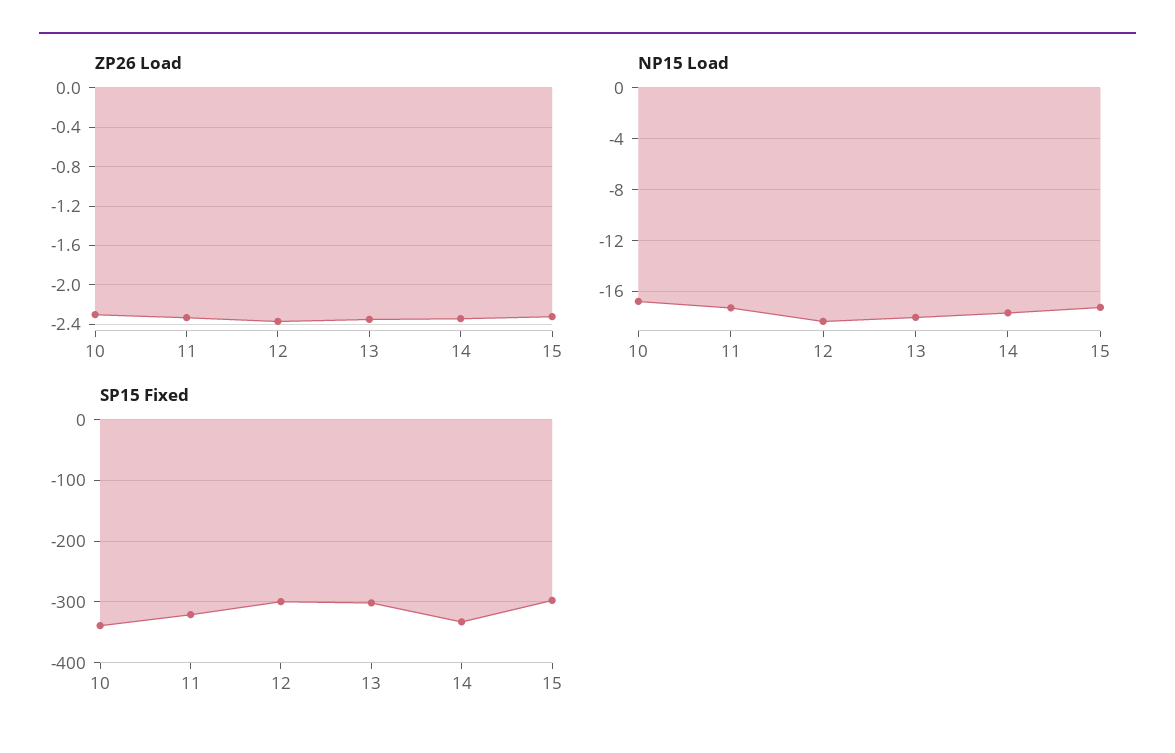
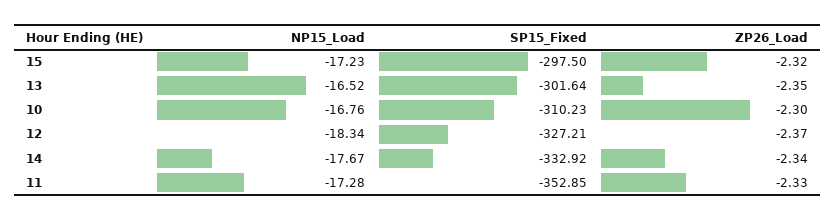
  {
    "ZP26 Load": {
      "10": -2.3,
      "11": -2.33,
      "12": -2.37,
      "13": -2.35,
      "14": -2.34,
      "15": -2.32
    },
    "NP15 Load": {
      "10": -16.76,
      "11": -17.28,
      "12": -18.34,
-     "13": -18,
+     "13": -16.52,
      "14": -17.67,
      "15": -17.23
    },
    "SP15 Fixed": {
-     "10": -340,
+     "10": -310.23,
-     "11": -320,
+     "11": -352.85,
-     "12": -300,
+     "12": -327.21,
      "13": -301.64,
      "14": -332.92,
      "15": -297.5
    }
  }

